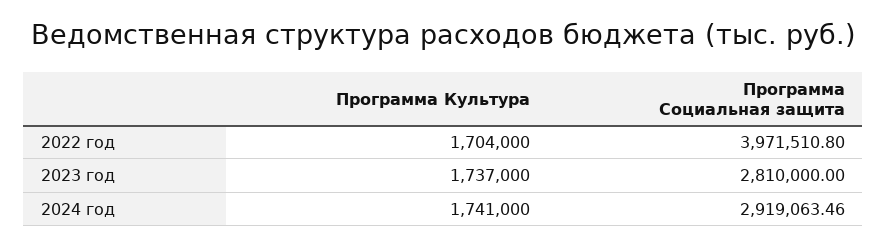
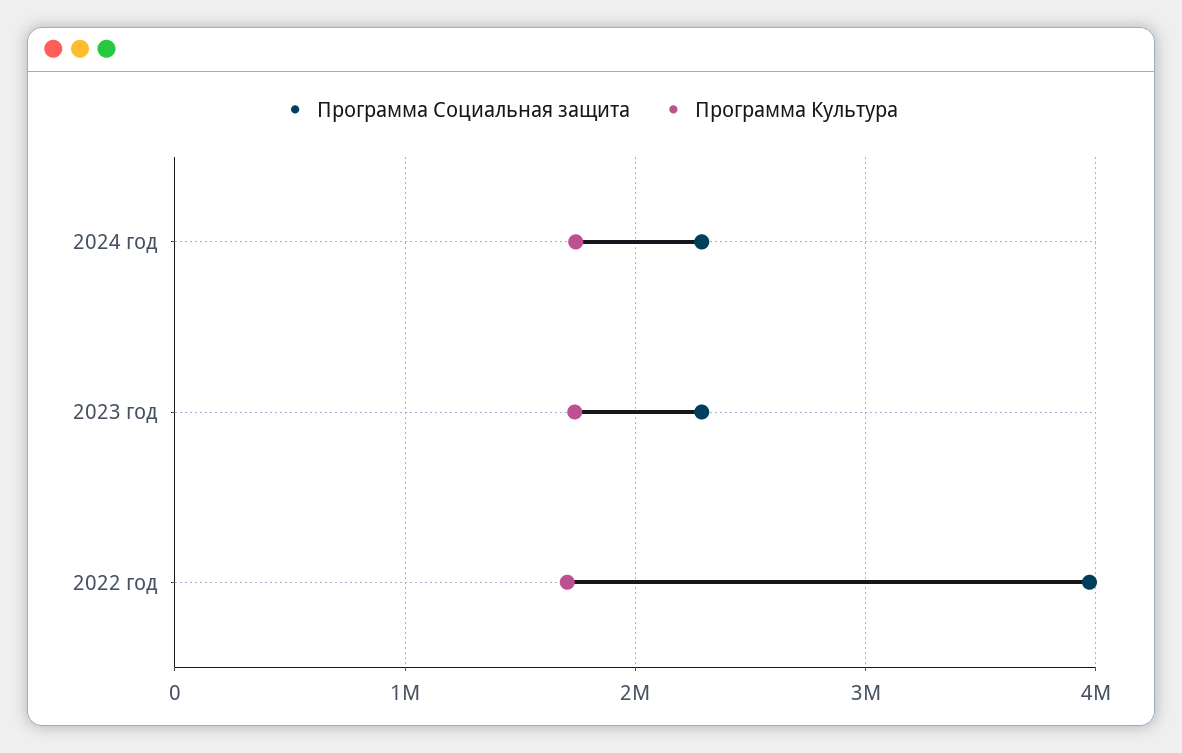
  {
    "Программа Культура": {
      "2022 год": 1704000,
      "2023 год": 1737000,
      "2024 год": 1741000
    },
    "Программа Социальная защита": {
      "2022 год": 3971510.8,
-     "2023 год": 2810000,
+     "2023 год": 2300000,
-     "2024 год": 2919063.46
+     "2024 год": 2300000
    }
  }

